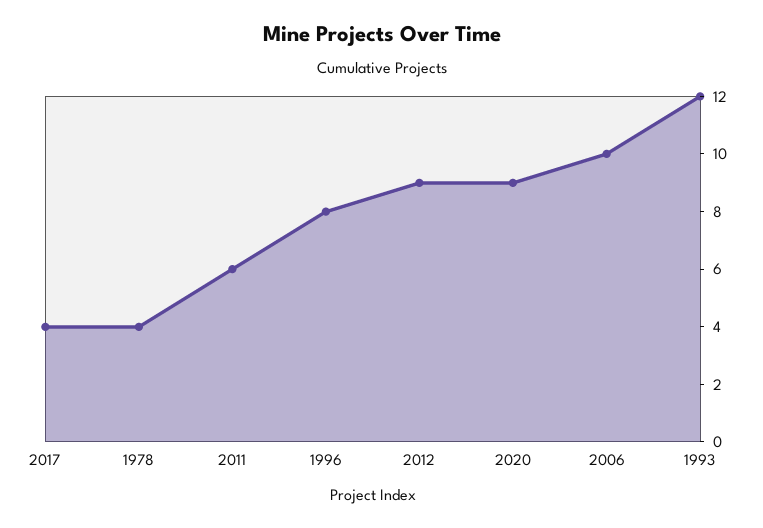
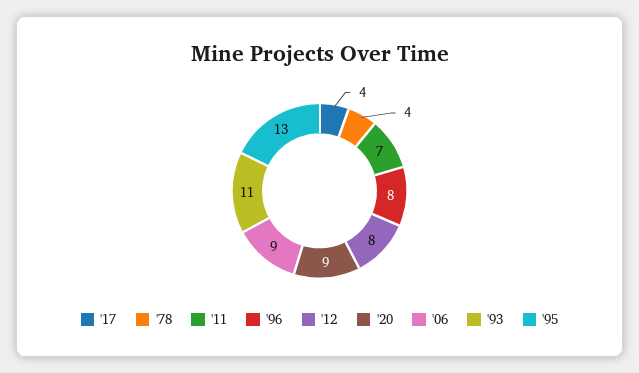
  {
    "2017": 4,
    "1978": 4,
-   "2011": 6,
+   "2011": 7,
    "1996": 8,
-   "2012": 9,
+   "2012": 8,
    "2020": 9,
-   "2006": 10,
+   "2006": 9,
-   "1993": 12
+   "1993": 11,
+   "'95": 13
  }

